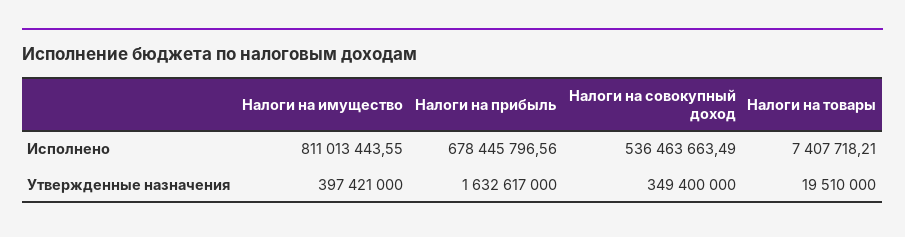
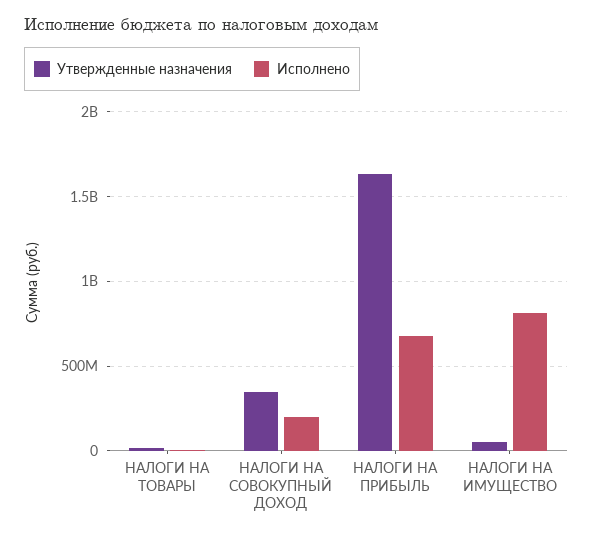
  {
    "Исполнено": {
      "Налоги на имущество": 811013443.55,
      "Налоги на прибыль": 678445796.56,
-     "Налоги на совокупный доход": 536463663.49,
+     "Налоги на совокупный доход": 200000000,
      "Налоги на товары": 7407718.21
    },
    "Утвержденные назначения": {
-     "Налоги на имущество": 397421000,
+     "Налоги на имущество": 50000000,
      "Налоги на прибыль": 1632617000,
      "Налоги на совокупный доход": 349400000,
      "Налоги на товары": 19510000
    }
  }

